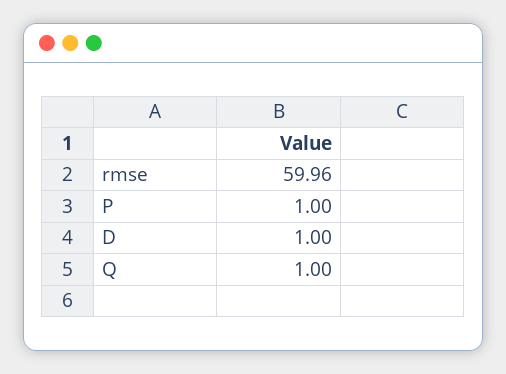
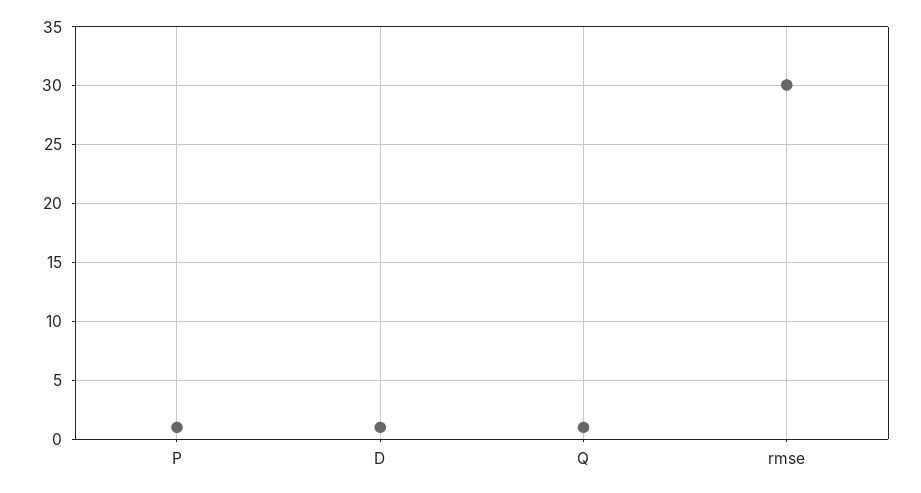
  {
-   "rmse": 59.96,
+   "rmse": 30,
    "P": 1,
    "D": 1,
    "Q": 1
  }

